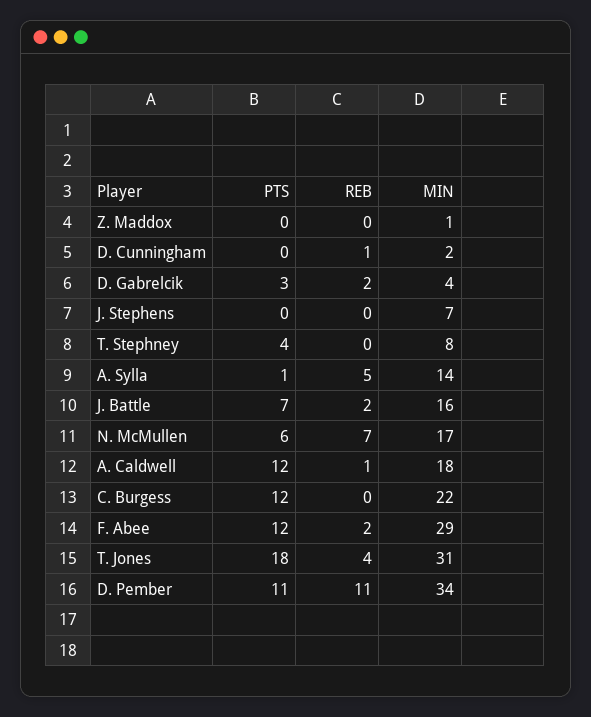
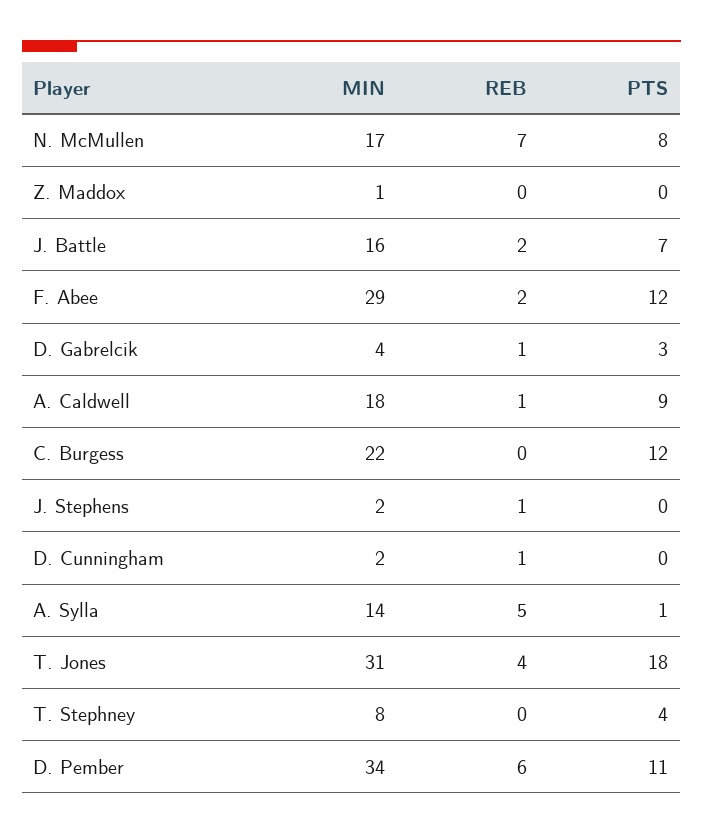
  {
    "PTS": {
      "Z. Maddox": 0,
      "D. Cunningham": 0,
      "D. Gabrelcik": 3,
      "J. Stephens": 0,
      "T. Stephney": 4,
      "A. Sylla": 1,
      "J. Battle": 7,
-     "N. McMullen": 6,
+     "N. McMullen": 8,
-     "A. Caldwell": 12,
+     "A. Caldwell": 9,
      "C. Burgess": 12,
      "F. Abee": 12,
      "T. Jones": 18,
      "D. Pember": 11
    },
    "REB": {
      "Z. Maddox": 0,
      "D. Cunningham": 1,
-     "D. Gabrelcik": 2,
+     "D. Gabrelcik": 1,
-     "J. Stephens": 0,
+     "J. Stephens": 1,
      "T. Stephney": 0,
      "A. Sylla": 5,
      "J. Battle": 2,
      "N. McMullen": 7,
      "A. Caldwell": 1,
      "C. Burgess": 0,
      "F. Abee": 2,
      "T. Jones": 4,
-     "D. Pember": 11
+     "D. Pember": 6
    },
    "MIN": {
      "Z. Maddox": 1,
      "D. Cunningham": 2,
      "D. Gabrelcik": 4,
-     "J. Stephens": 7,
+     "J. Stephens": 2,
      "T. Stephney": 8,
      "A. Sylla": 14,
      "J. Battle": 16,
      "N. McMullen": 17,
      "A. Caldwell": 18,
      "C. Burgess": 22,
      "F. Abee": 29,
      "T. Jones": 31,
      "D. Pember": 34
    }
  }

